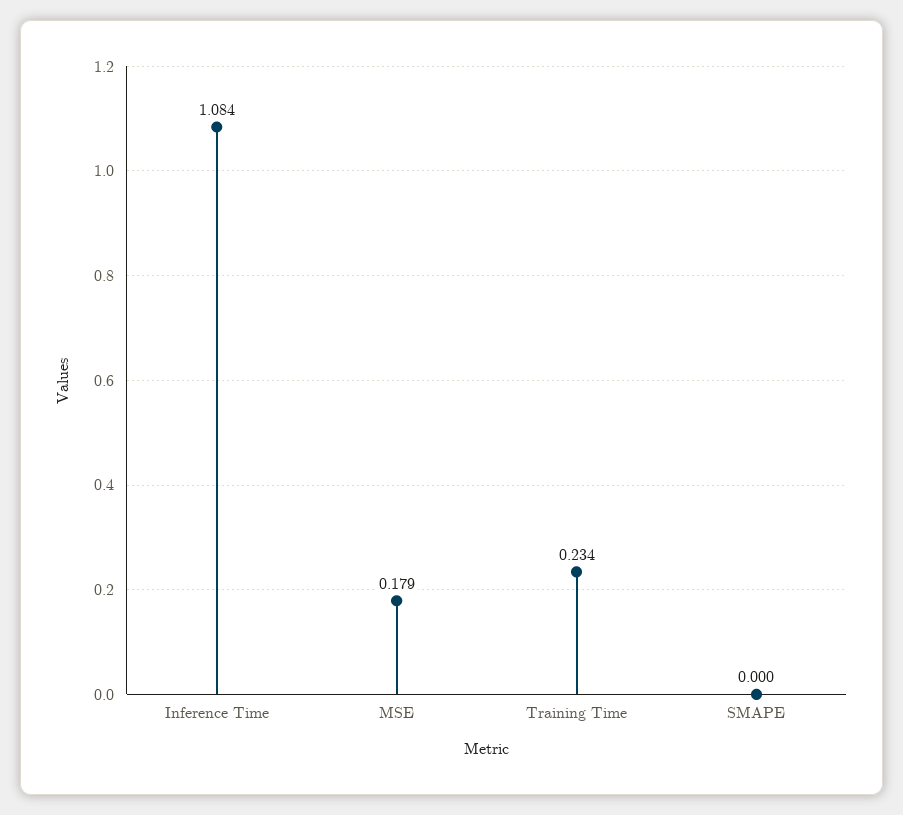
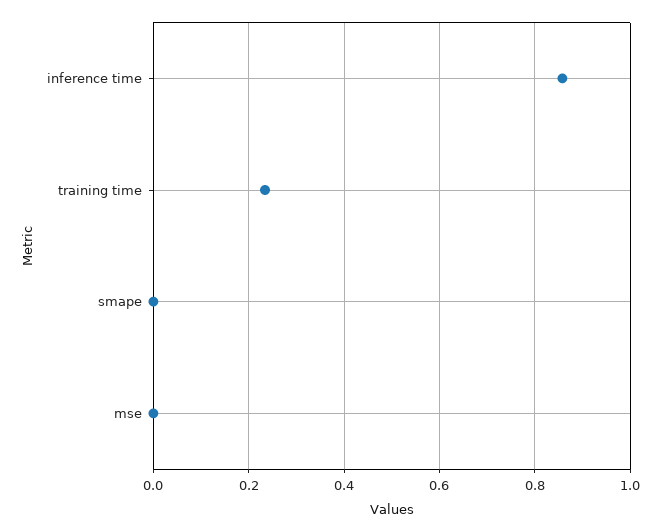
  {
-   "Inference Time": 1.084,
+   "Inference Time": 0.86,
-   "MSE": 0.179,
+   "MSE": 0,
    "Training Time": 0.234,
    "SMAPE": 0
  }

